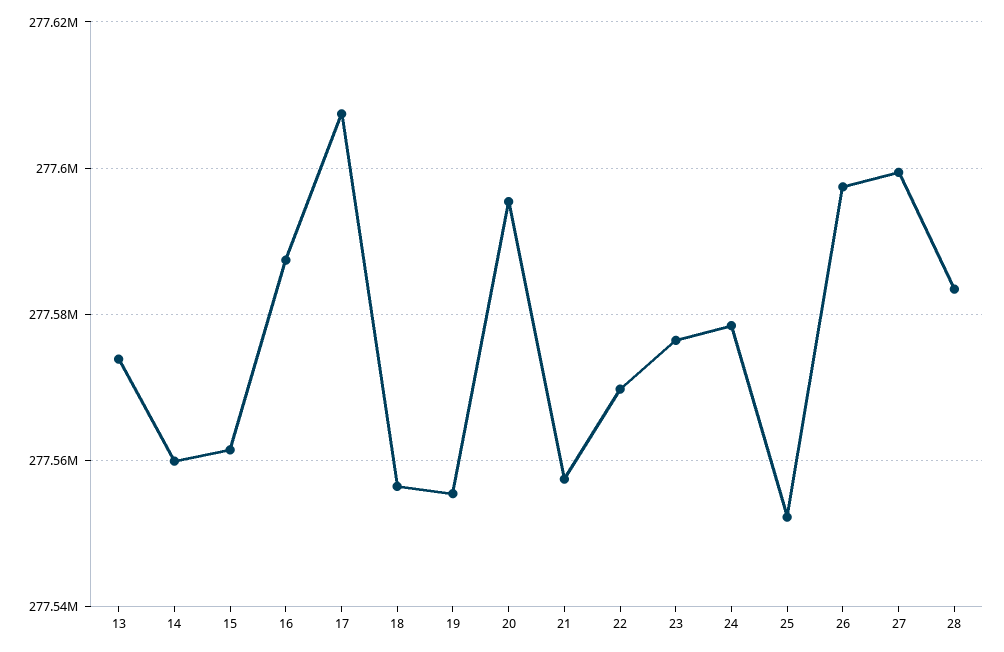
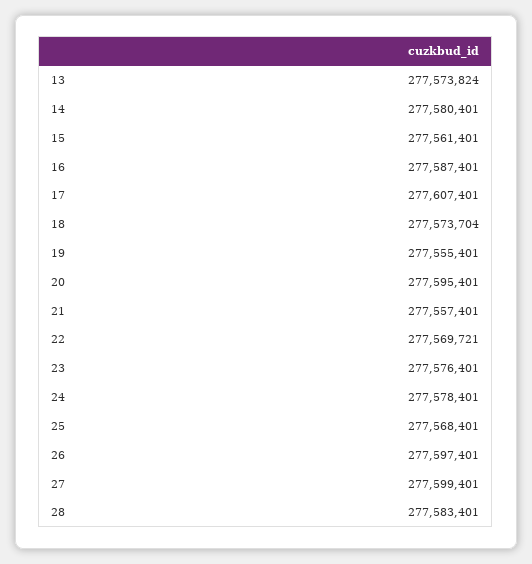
  {
    "13": 277573824,
-   "14": 277560000,
+   "14": 277580401,
    "15": 277561401,
    "16": 277587401,
    "17": 277607401,
-   "18": 277556000,
+   "18": 277573704,
    "19": 277555401,
    "20": 277595401,
    "21": 277557401,
    "22": 277569721,
    "23": 277576401,
    "24": 277578401,
-   "25": 277552000,
+   "25": 277568401,
    "26": 277597401,
    "27": 277599401,
    "28": 277583401
  }

